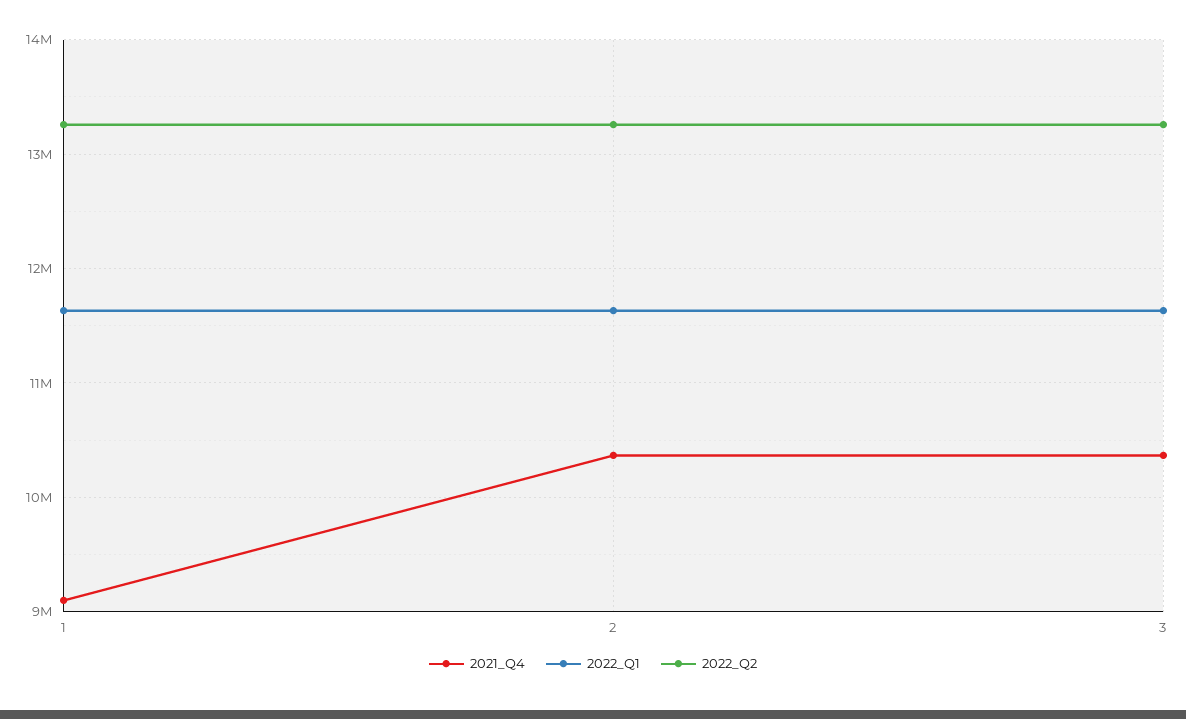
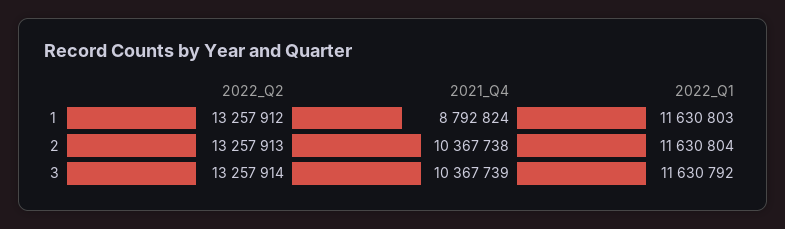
  {
    "2021_Q4": {
-     "1": 9100000,
+     "1": 8792824,
      "2": 10367738,
      "3": 10367739
    },
    "2022_Q1": {
      "1": 11630803,
      "2": 11630804,
      "3": 11630792
    },
    "2022_Q2": {
      "1": 13257912,
      "2": 13257913,
      "3": 13257914
    }
  }

